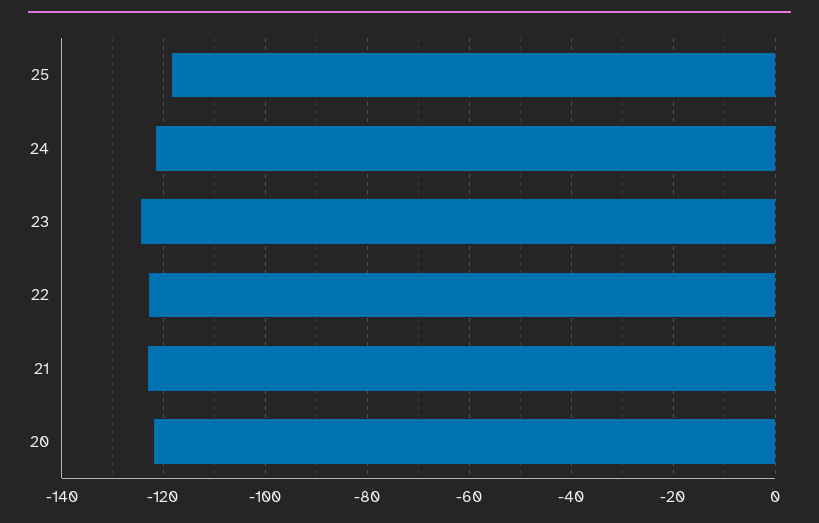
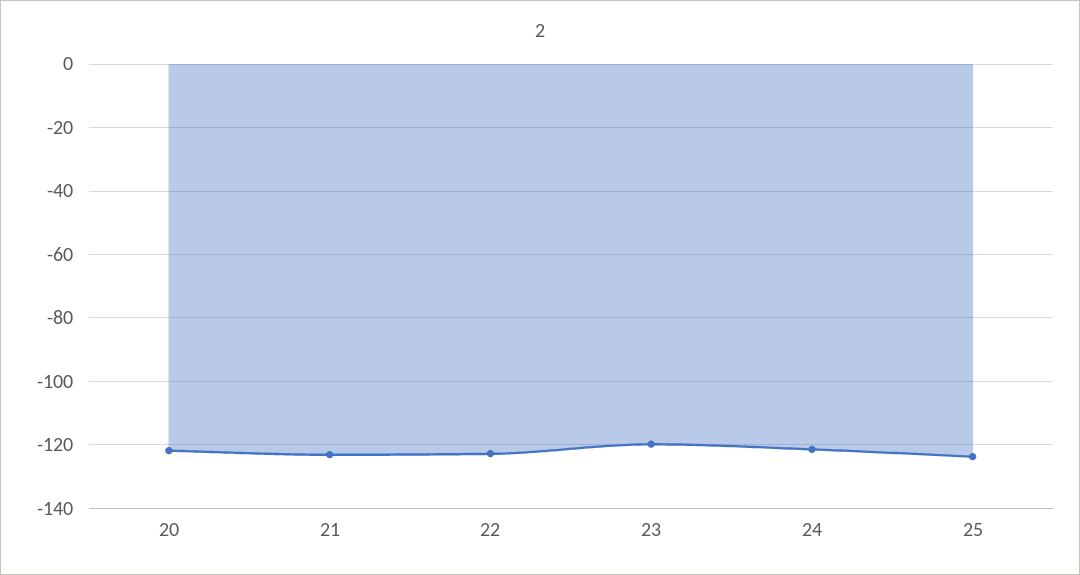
  {
-   "25": -118,
+   "25": -124,
    "24": -122,
-   "23": -124,
+   "23": -120,
    "22": -122,
    "21": -124,
    "20": -122
  }

